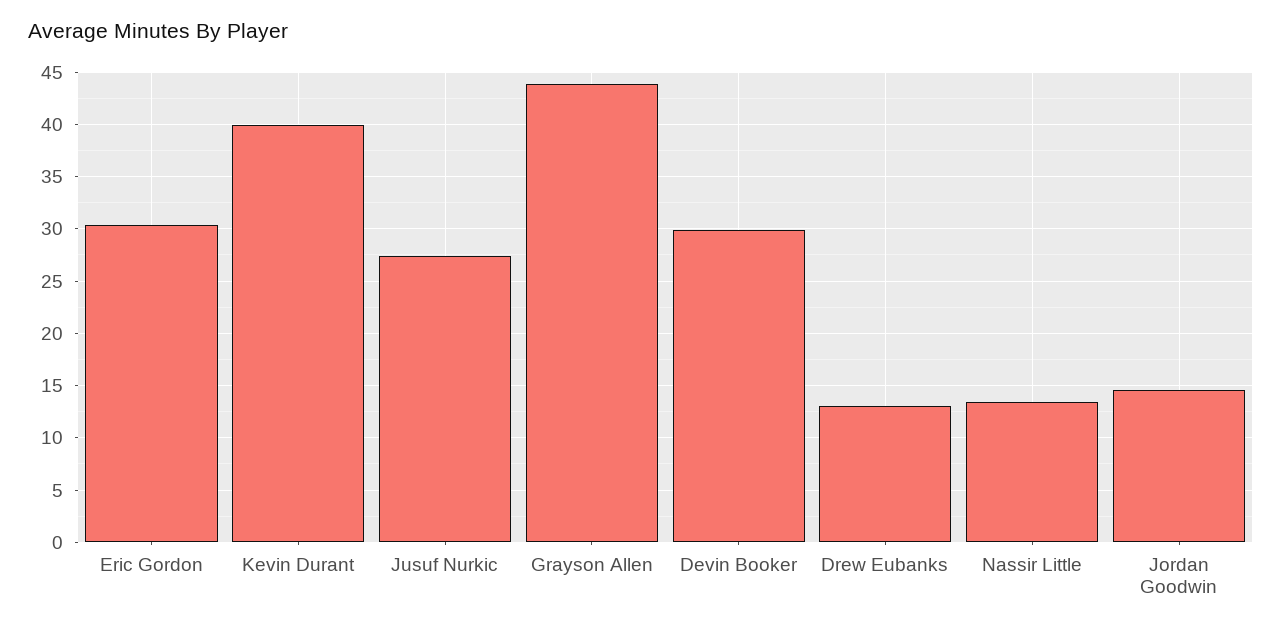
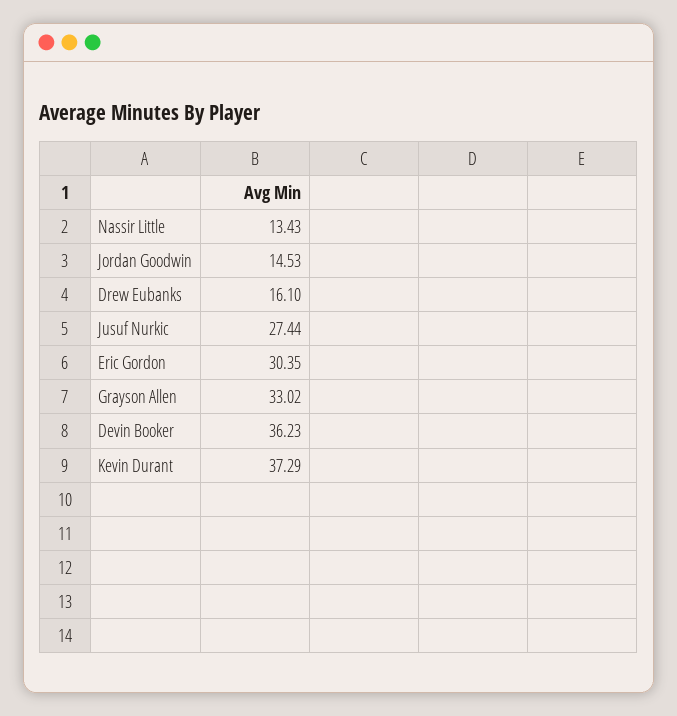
  {
    "Eric Gordon": 30.35,
-   "Kevin Durant": 40,
+   "Kevin Durant": 37.29,
    "Jusuf Nurkic": 27.44,
-   "Grayson Allen": 44,
+   "Grayson Allen": 33.02,
-   "Devin Booker": 30,
+   "Devin Booker": 36.23,
-   "Drew Eubanks": 13,
+   "Drew Eubanks": 16.1,
    "Nassir Little": 13.43,
    "Jordan Goodwin": 14.53
  }

